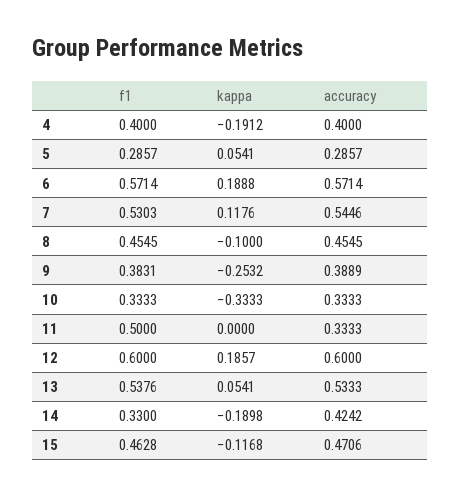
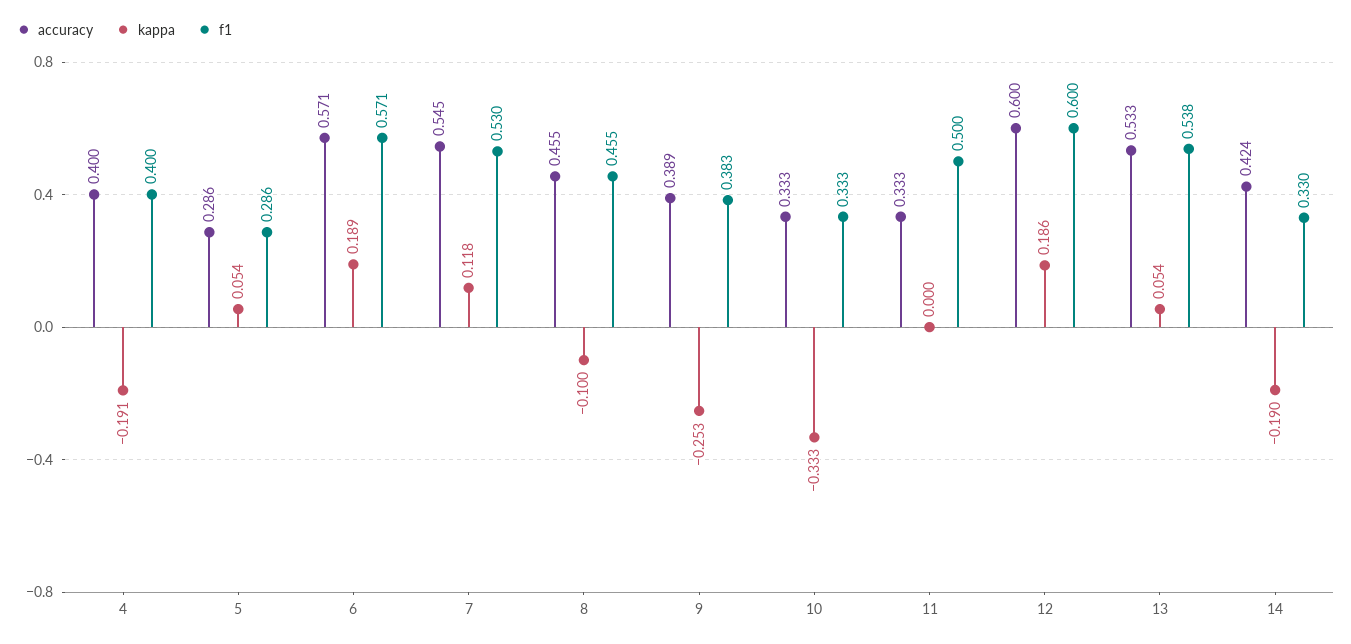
  {
    "f1": {
      "4": 0.4,
      "5": 0.2857,
      "6": 0.5714,
      "7": 0.5303,
      "8": 0.4545,
      "9": 0.3831,
      "10": 0.3333,
      "11": 0.5,
      "12": 0.6,
      "13": 0.5376,
-     "14": 0.33,
+     "14": 0.33
-     "15": 0.4628
    },
    "kappa": {
      "4": -0.1912,
      "5": 0.0541,
      "6": 0.1888,
      "7": 0.1176,
      "8": -0.1,
      "9": -0.2532,
      "10": -0.3333,
      "11": 0,
      "12": 0.1857,
      "13": 0.0541,
-     "14": -0.1898,
+     "14": -0.1898
-     "15": -0.1168
    },
    "accuracy": {
      "4": 0.4,
      "5": 0.2857,
      "6": 0.5714,
      "7": 0.5446,
      "8": 0.4545,
      "9": 0.3889,
      "10": 0.3333,
      "11": 0.3333,
      "12": 0.6,
      "13": 0.5333,
-     "14": 0.4242,
+     "14": 0.4242
-     "15": 0.4706
    }
  }

